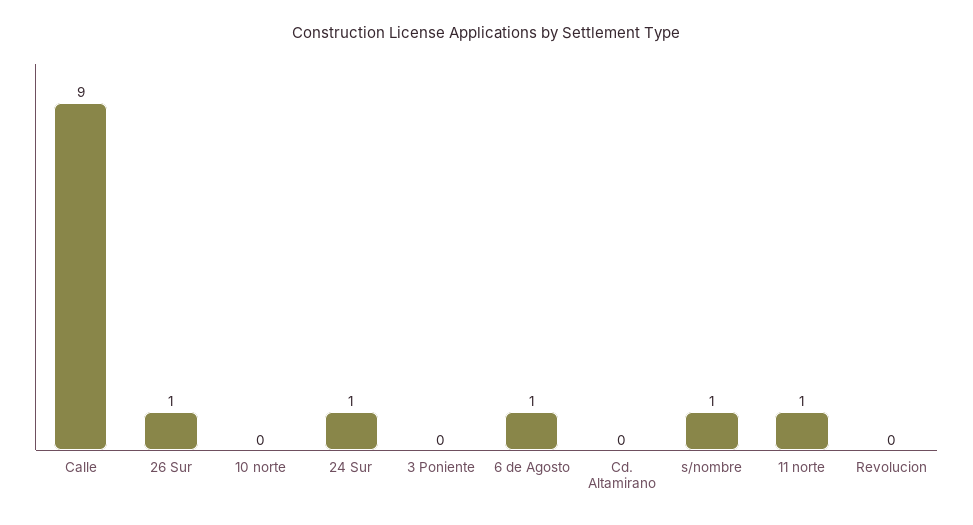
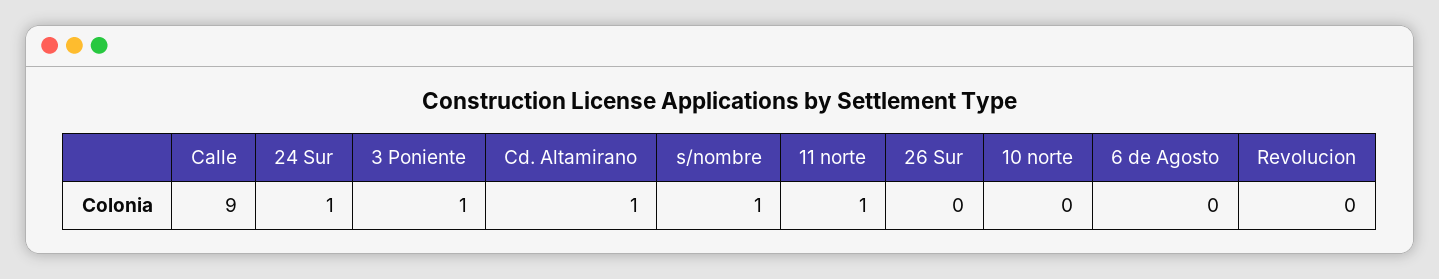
  {
    "Calle": 9,
-   "26 Sur": 1,
+   "26 Sur": 0,
    "10 norte": 0,
    "24 Sur": 1,
-   "3 Poniente": 0,
+   "3 Poniente": 1,
-   "6 de Agosto": 1,
+   "6 de Agosto": 0,
-   "Cd. Altamirano": 0,
+   "Cd. Altamirano": 1,
    "s/nombre": 1,
    "11 norte": 1,
    "Revolucion": 0
  }

